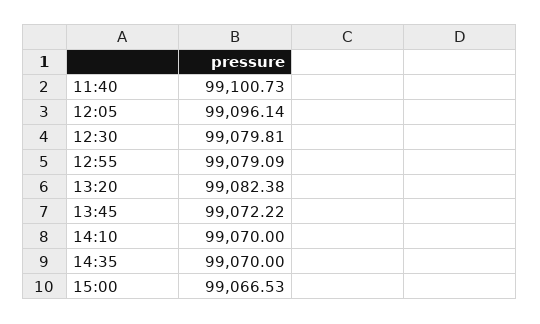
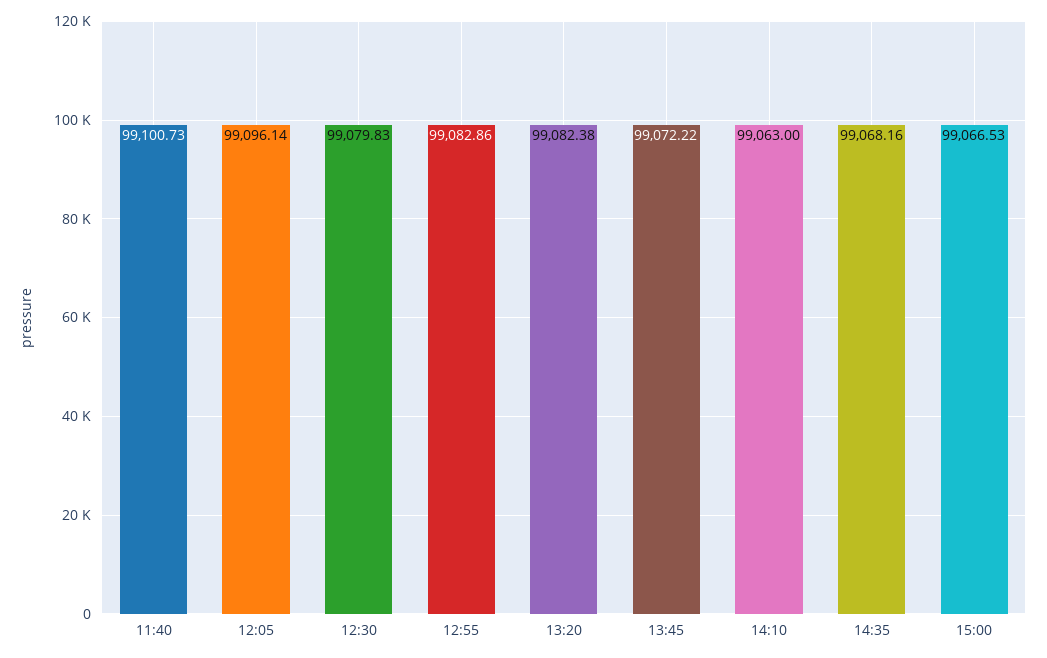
  {
    "11:40": 99100.73,
    "12:05": 99096.14,
-   "12:30": 99079.81,
+   "12:30": 99079.83,
-   "12:55": 99079.09,
+   "12:55": 99082.86,
    "13:20": 99082.38,
    "13:45": 99072.22,
-   "14:10": 99070,
+   "14:10": 99063,
-   "14:35": 99070,
+   "14:35": 99068.16,
    "15:00": 99066.53
  }

